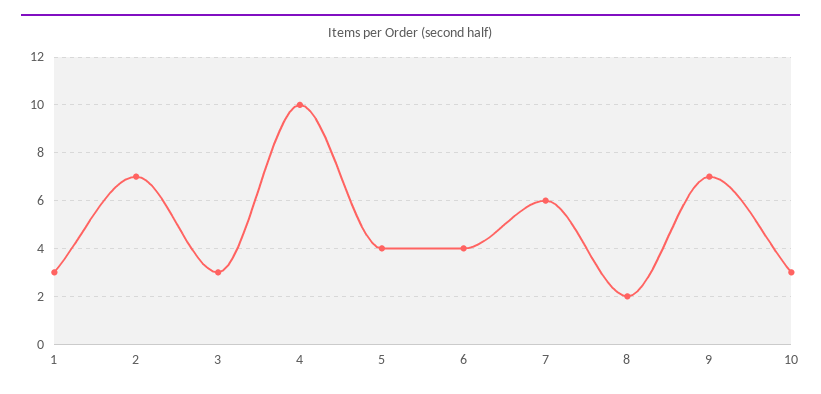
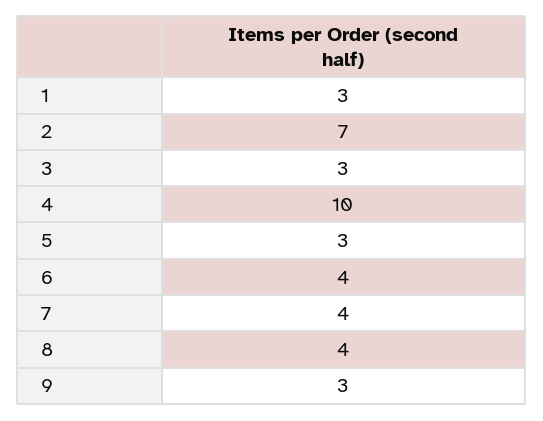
  {
    "1": 3,
    "2": 7,
    "3": 3,
    "4": 10,
-   "5": 4,
+   "5": 3,
    "6": 4,
-   "7": 6,
+   "7": 4,
-   "8": 2,
+   "8": 4,
-   "9": 7,
+   "9": 3
-   "10": 3
  }

